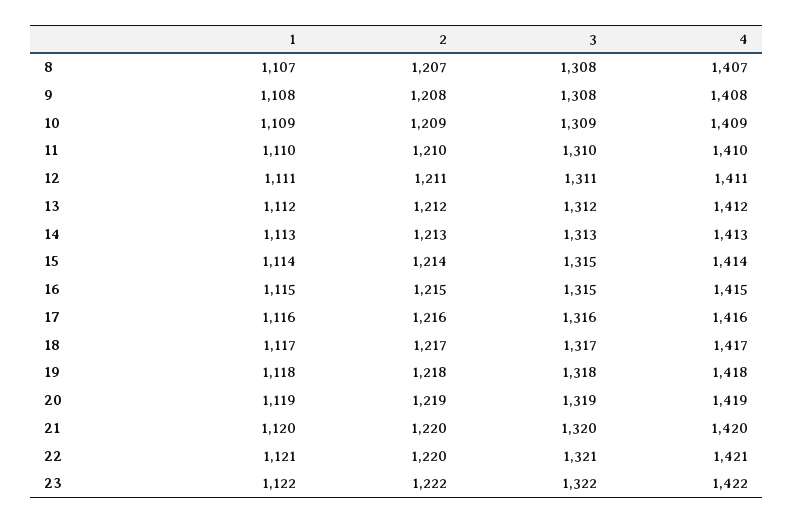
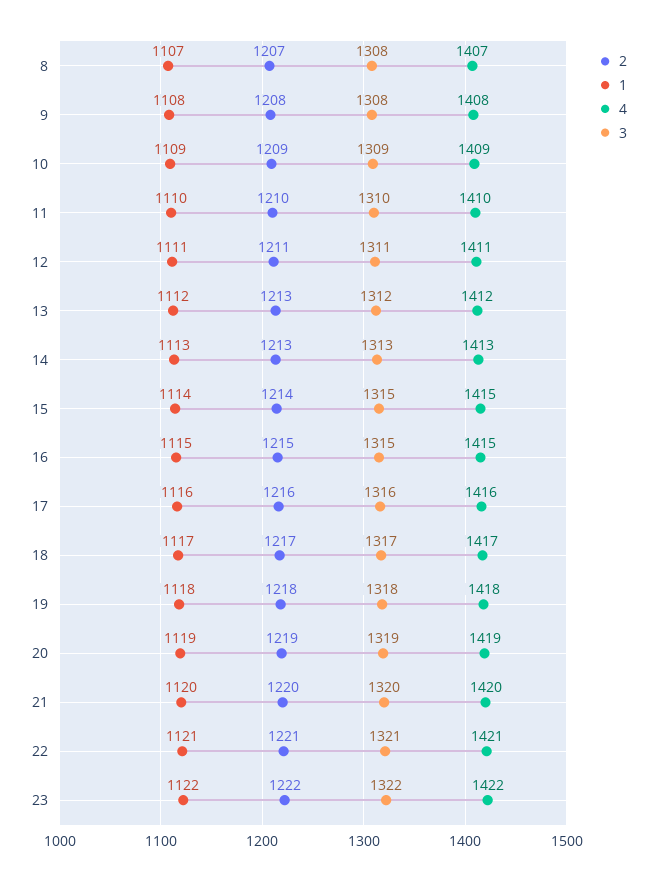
  {
    "1": {
      "8": 1107,
      "9": 1108,
      "10": 1109,
      "11": 1110,
      "12": 1111,
      "13": 1112,
      "14": 1113,
      "15": 1114,
      "16": 1115,
      "17": 1116,
      "18": 1117,
      "19": 1118,
      "20": 1119,
      "21": 1120,
      "22": 1121,
      "23": 1122
    },
    "2": {
      "8": 1207,
      "9": 1208,
      "10": 1209,
      "11": 1210,
      "12": 1211,
-     "13": 1212,
+     "13": 1213,
      "14": 1213,
      "15": 1214,
      "16": 1215,
      "17": 1216,
      "18": 1217,
      "19": 1218,
      "20": 1219,
      "21": 1220,
-     "22": 1220,
+     "22": 1221,
      "23": 1222
    },
    "3": {
      "8": 1308,
      "9": 1308,
      "10": 1309,
      "11": 1310,
      "12": 1311,
      "13": 1312,
      "14": 1313,
      "15": 1315,
      "16": 1315,
      "17": 1316,
      "18": 1317,
      "19": 1318,
      "20": 1319,
      "21": 1320,
      "22": 1321,
      "23": 1322
    },
    "4": {
      "8": 1407,
      "9": 1408,
      "10": 1409,
      "11": 1410,
      "12": 1411,
      "13": 1412,
      "14": 1413,
-     "15": 1414,
+     "15": 1415,
      "16": 1415,
      "17": 1416,
      "18": 1417,
      "19": 1418,
      "20": 1419,
      "21": 1420,
      "22": 1421,
      "23": 1422
    }
  }

